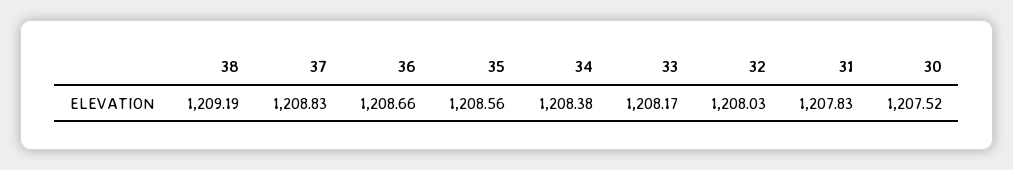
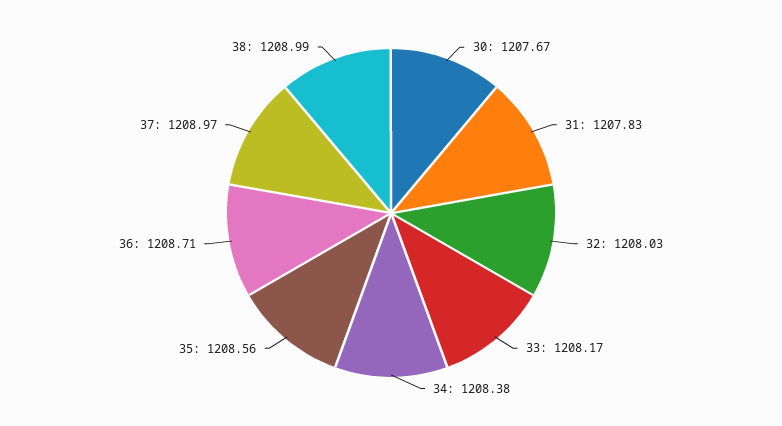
  {
-   "38": 1209.19,
+   "38": 1208.99,
-   "37": 1208.83,
+   "37": 1208.97,
-   "36": 1208.66,
+   "36": 1208.71,
    "35": 1208.56,
    "34": 1208.38,
    "33": 1208.17,
    "32": 1208.03,
    "31": 1207.83,
-   "30": 1207.52
+   "30": 1207.67
  }

